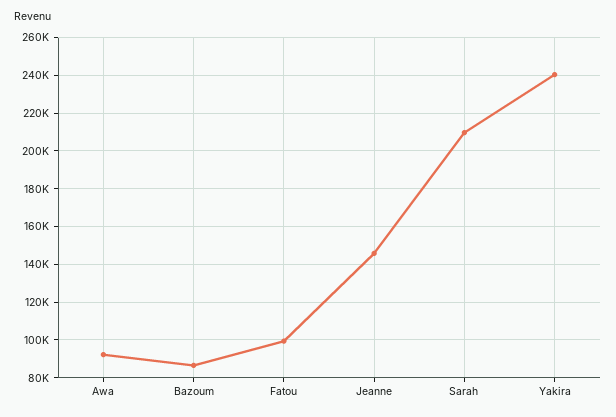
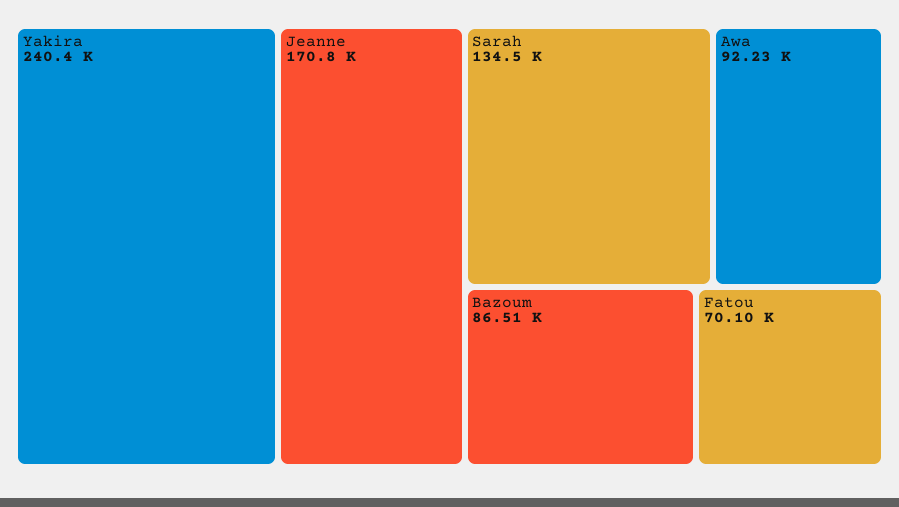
  {
    "Awa": 92230,
    "Bazoum": 86510,
-   "Fatou": 100000,
+   "Fatou": 70100,
-   "Jeanne": 145000,
+   "Jeanne": 170800,
-   "Sarah": 210000,
+   "Sarah": 134500,
    "Yakira": 240400
  }

